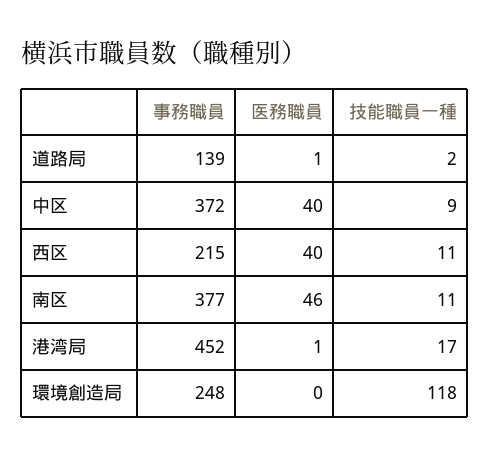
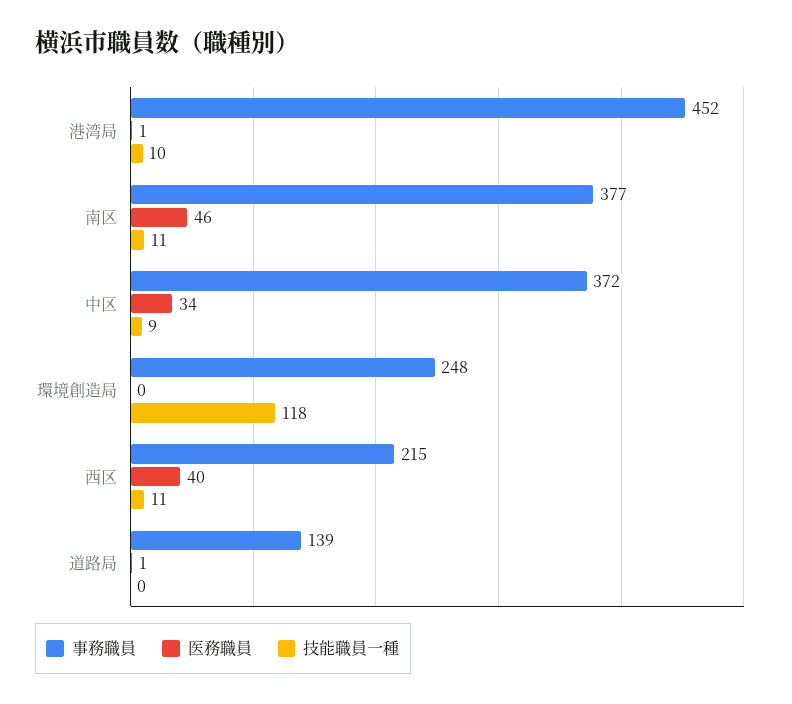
  {
    "事務職員": {
      "道路局": 139,
      "中区": 372,
      "西区": 215,
      "南区": 377,
      "港湾局": 452,
      "環境創造局": 248
    },
    "医務職員": {
      "道路局": 1,
-     "中区": 40,
+     "中区": 34,
      "西区": 40,
      "南区": 46,
      "港湾局": 1,
      "環境創造局": 0
    },
    "技能職員一種": {
-     "道路局": 2,
+     "道路局": 0,
      "中区": 9,
      "西区": 11,
      "南区": 11,
-     "港湾局": 17,
+     "港湾局": 10,
      "環境創造局": 118
    }
  }

